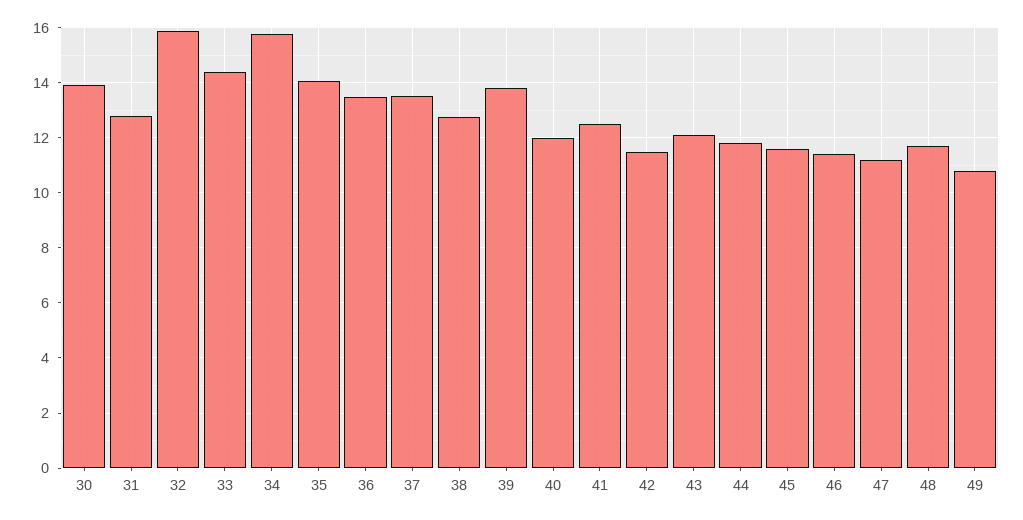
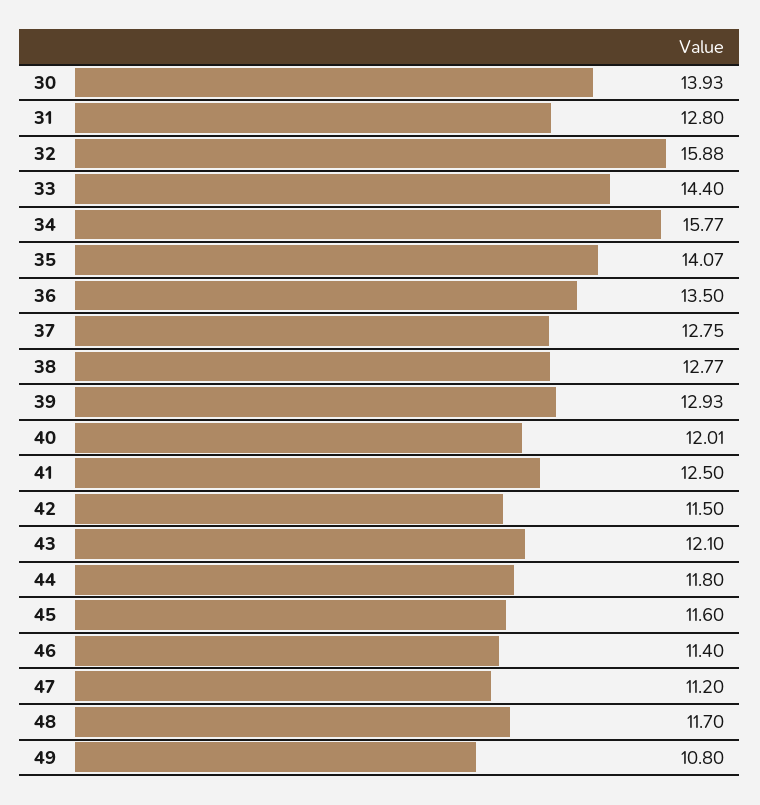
  {
    "30": 13.93,
    "31": 12.8,
    "32": 15.88,
    "33": 14.4,
    "34": 15.77,
    "35": 14.07,
    "36": 13.5,
-   "37": 13.5,
+   "37": 12.75,
    "38": 12.77,
-   "39": 13.75,
+   "39": 12.93,
    "40": 12.01,
    "41": 12.5,
    "42": 11.5,
    "43": 12.1,
    "44": 11.8,
    "45": 11.6,
    "46": 11.4,
    "47": 11.2,
    "48": 11.7,
    "49": 10.8
  }

